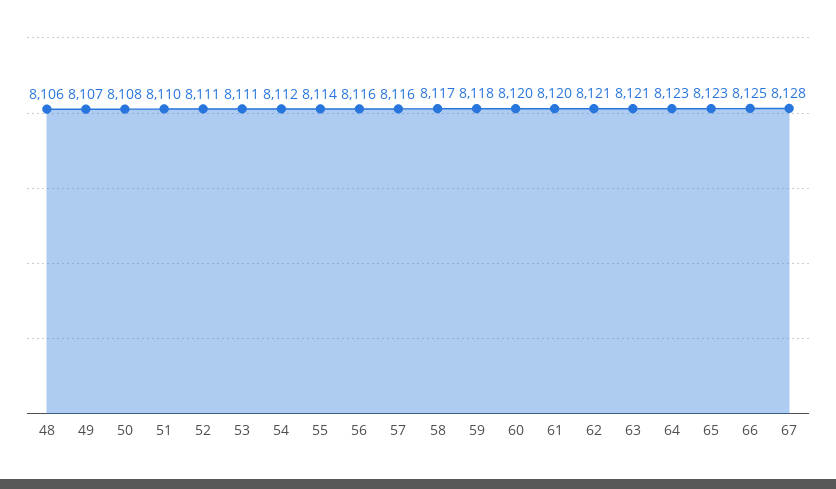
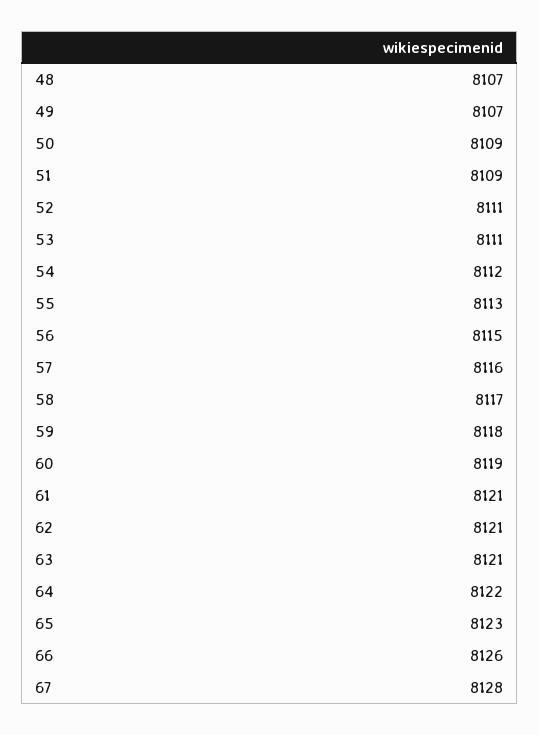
  {
-   "48": 8106,
+   "48": 8107,
    "49": 8107,
-   "50": 8108,
+   "50": 8109,
-   "51": 8110,
+   "51": 8109,
    "52": 8111,
    "53": 8111,
    "54": 8112,
-   "55": 8114,
+   "55": 8113,
-   "56": 8116,
+   "56": 8115,
    "57": 8116,
    "58": 8117,
    "59": 8118,
-   "60": 8120,
+   "60": 8119,
-   "61": 8120,
+   "61": 8121,
    "62": 8121,
    "63": 8121,
-   "64": 8123,
+   "64": 8122,
    "65": 8123,
-   "66": 8125,
+   "66": 8126,
    "67": 8128
  }

